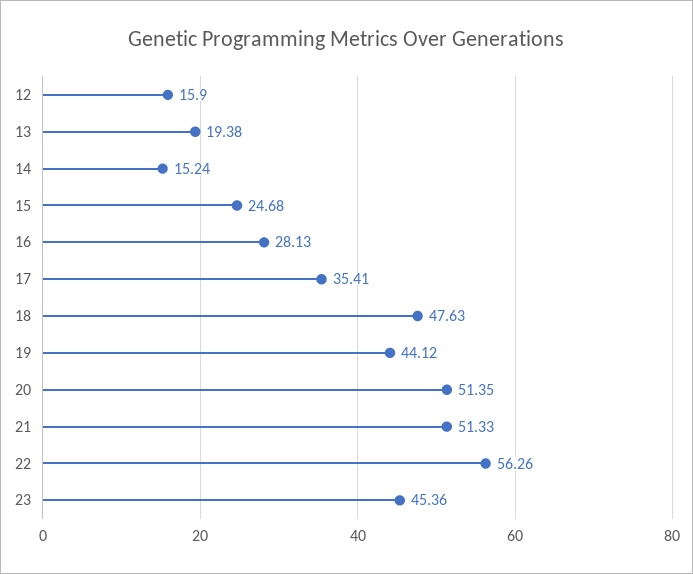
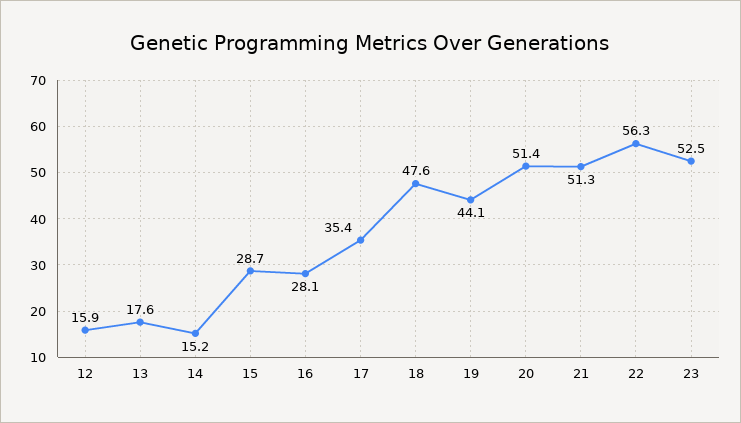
  {
    "12": 15.9,
-   "13": 19.38,
+   "13": 17.6,
    "14": 15.24,
-   "15": 24.68,
+   "15": 28.7,
    "16": 28.13,
    "17": 35.41,
    "18": 47.63,
    "19": 44.12,
    "20": 51.35,
    "21": 51.33,
    "22": 56.26,
-   "23": 45.36
+   "23": 52.5
  }

